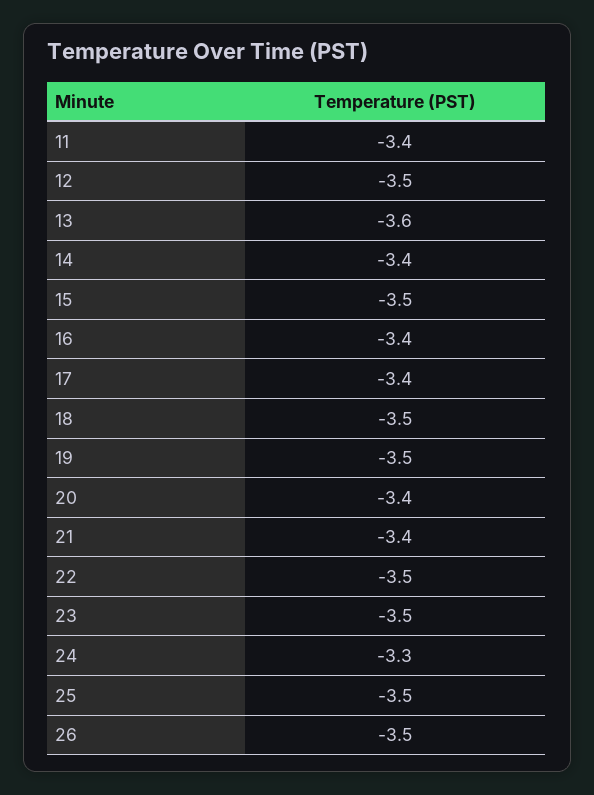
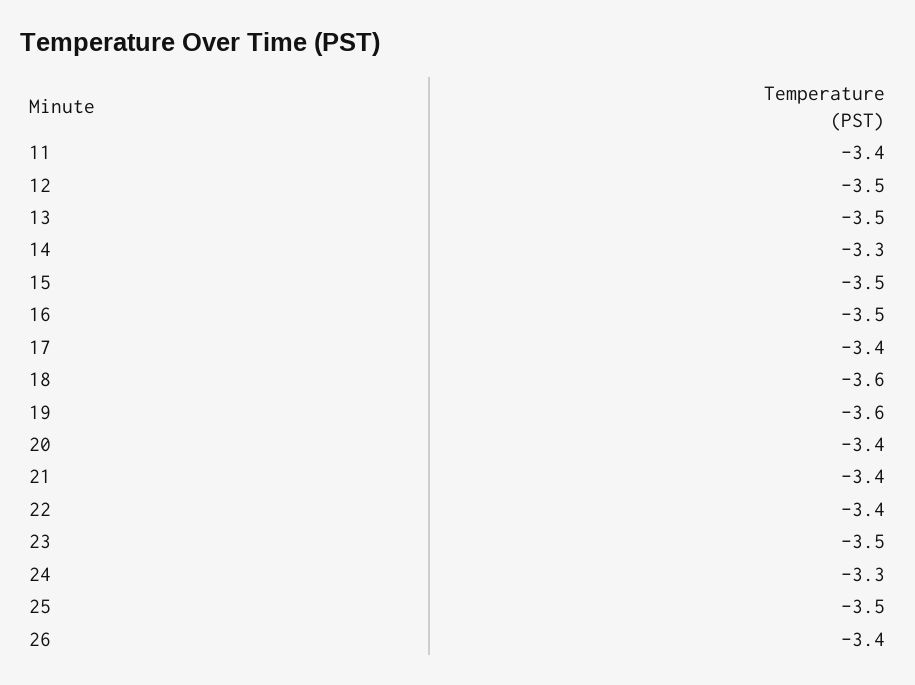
  {
    "11": -3.4,
    "12": -3.5,
-   "13": -3.6,
+   "13": -3.5,
-   "14": -3.4,
+   "14": -3.3,
    "15": -3.5,
-   "16": -3.4,
+   "16": -3.5,
    "17": -3.4,
-   "18": -3.5,
+   "18": -3.6,
-   "19": -3.5,
+   "19": -3.6,
    "20": -3.4,
    "21": -3.4,
-   "22": -3.5,
+   "22": -3.4,
    "23": -3.5,
    "24": -3.3,
    "25": -3.5,
-   "26": -3.5
+   "26": -3.4
  }

